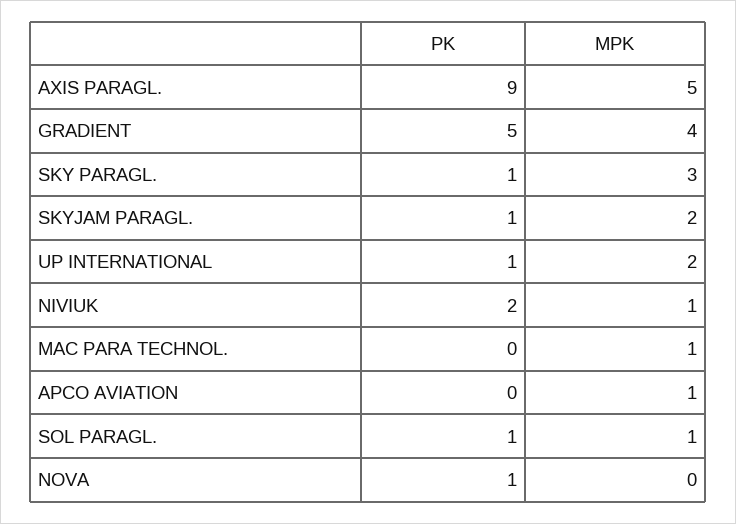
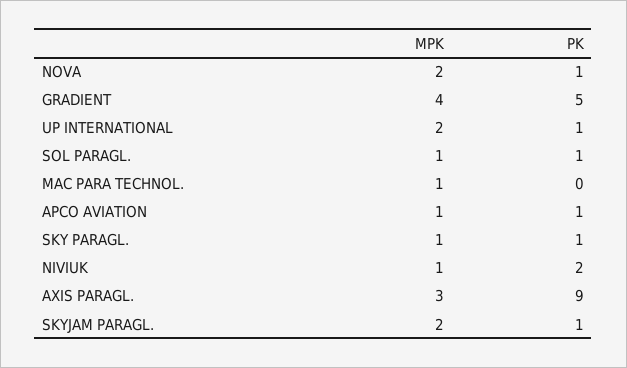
  {
    "PK": {
      "AXIS PARAGL.": 9,
      "GRADIENT": 5,
      "SKY PARAGL.": 1,
      "SKYJAM PARAGL.": 1,
      "UP INTERNATIONAL": 1,
      "NIVIUK": 2,
      "MAC PARA TECHNOL.": 0,
-     "APCO AVIATION": 0,
+     "APCO AVIATION": 1,
      "SOL PARAGL.": 1,
      "NOVA": 1
    },
    "MPK": {
-     "AXIS PARAGL.": 5,
+     "AXIS PARAGL.": 3,
      "GRADIENT": 4,
-     "SKY PARAGL.": 3,
+     "SKY PARAGL.": 1,
      "SKYJAM PARAGL.": 2,
      "UP INTERNATIONAL": 2,
      "NIVIUK": 1,
      "MAC PARA TECHNOL.": 1,
      "APCO AVIATION": 1,
      "SOL PARAGL.": 1,
-     "NOVA": 0
+     "NOVA": 2
    }
  }

